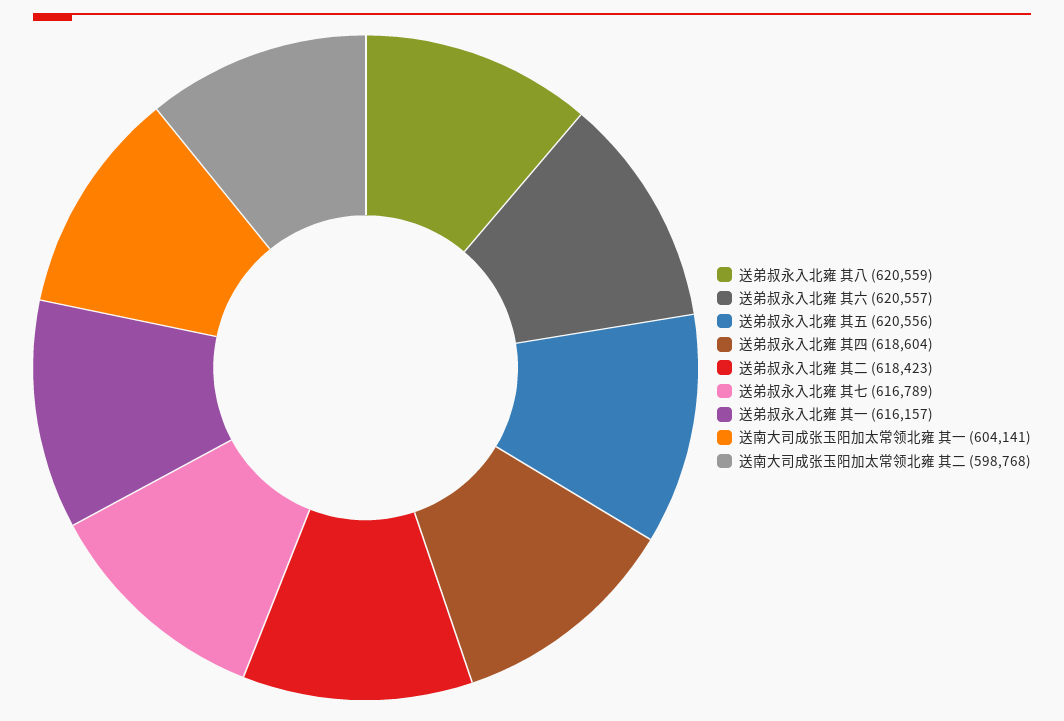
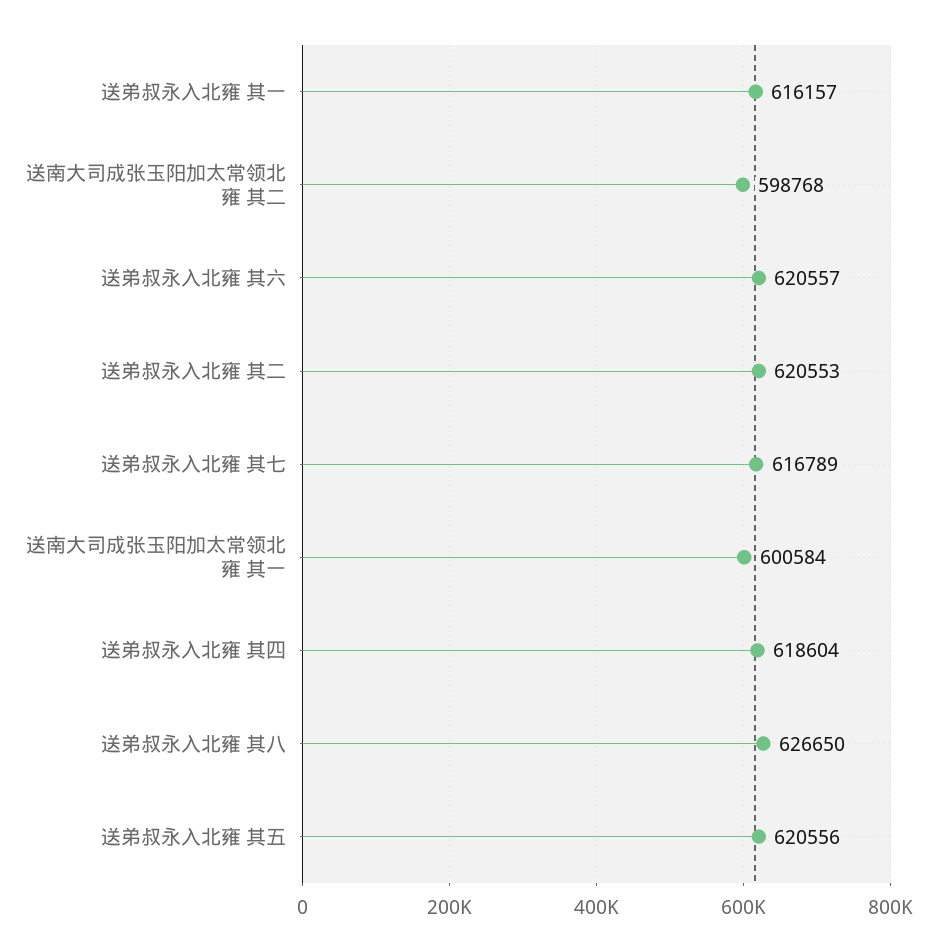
  {
-   "送弟叔永入北雍 其八": 620559,
+   "送弟叔永入北雍 其八": 626650,
    "送弟叔永入北雍 其六": 620557,
    "送弟叔永入北雍 其五": 620556,
    "送弟叔永入北雍 其四": 618604,
-   "送弟叔永入北雍 其二": 618423,
+   "送弟叔永入北雍 其二": 620553,
    "送弟叔永入北雍 其七": 616789,
    "送弟叔永入北雍 其一": 616157,
-   "送南大司成张玉阳加太常领北雍 其一": 604141,
+   "送南大司成张玉阳加太常领北雍 其一": 600584,
    "送南大司成张玉阳加太常领北雍 其二": 598768
  }

